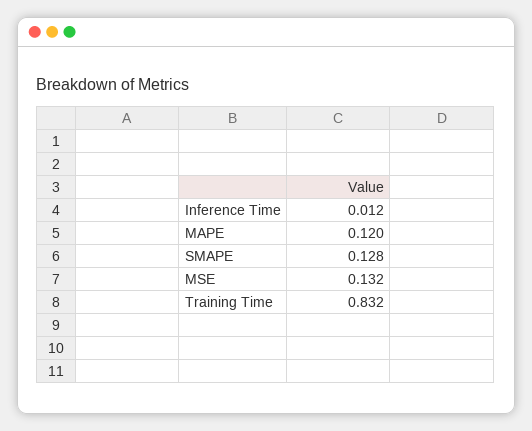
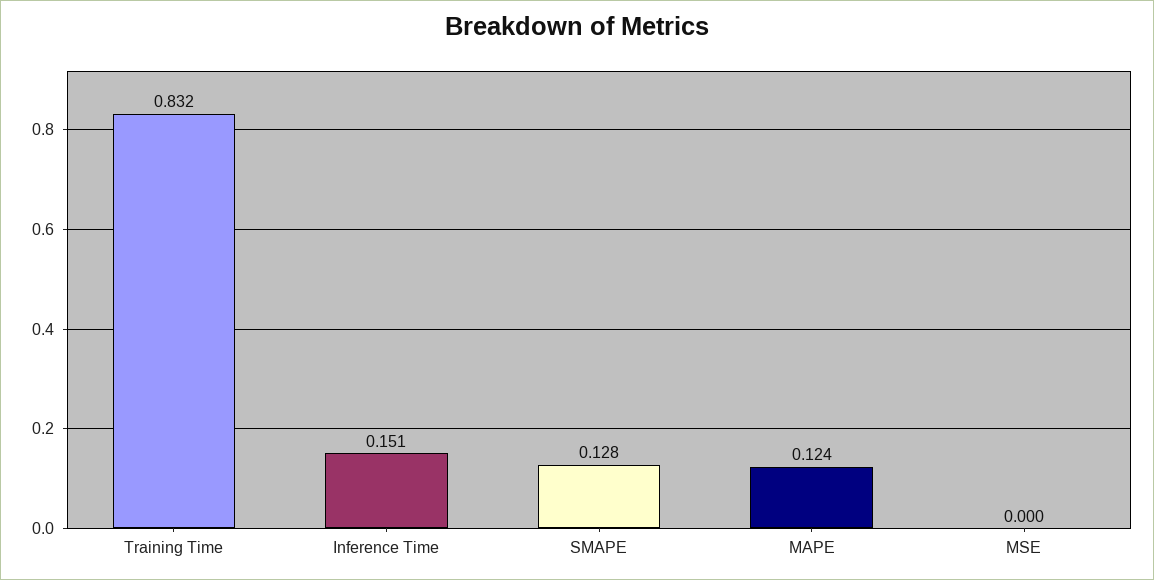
  {
-   "Inference Time": 0.012,
+   "Inference Time": 0.151,
-   "MAPE": 0.12,
+   "MAPE": 0.124,
    "SMAPE": 0.128,
-   "MSE": 0.132,
+   "MSE": 0,
    "Training Time": 0.832
  }

